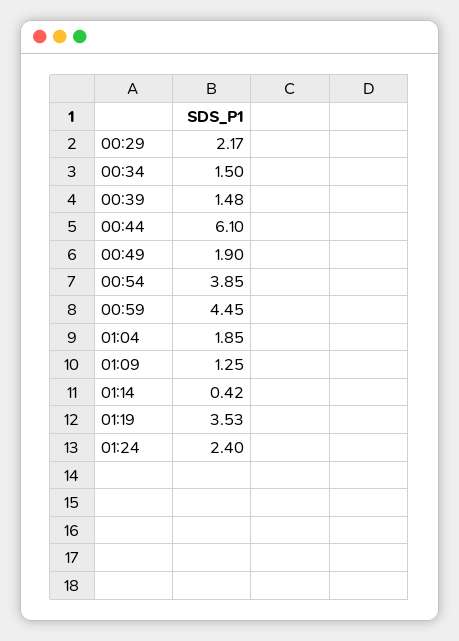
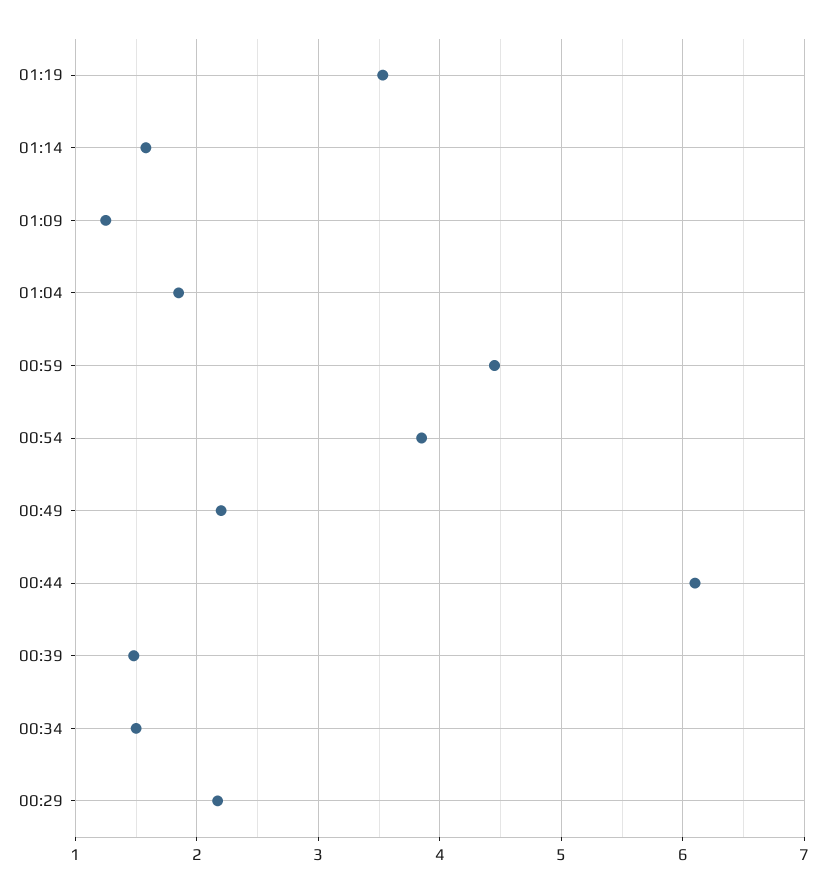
  {
    "00:29": 2.17,
    "00:34": 1.5,
    "00:39": 1.48,
    "00:44": 6.1,
-   "00:49": 1.9,
+   "00:49": 2.2,
    "00:54": 3.85,
    "00:59": 4.45,
    "01:04": 1.85,
    "01:09": 1.25,
-   "01:14": 0.42,
+   "01:14": 1.6,
-   "01:19": 3.53,
+   "01:19": 3.53
-   "01:24": 2.4
  }

